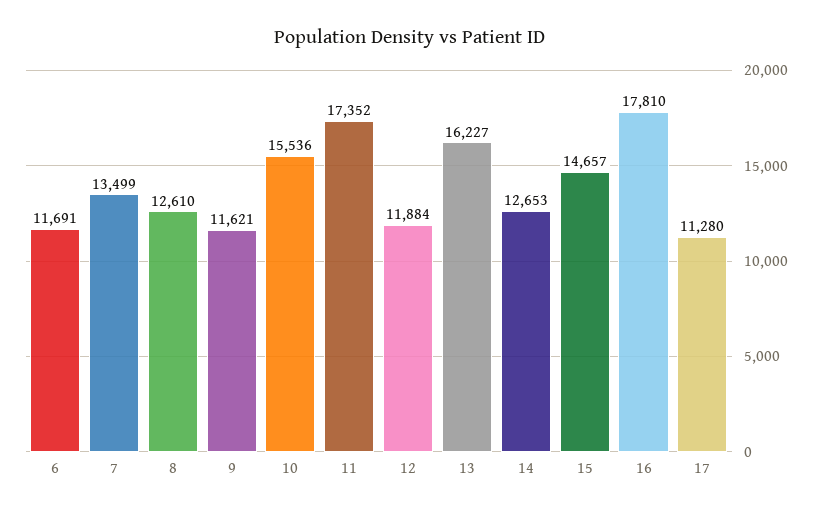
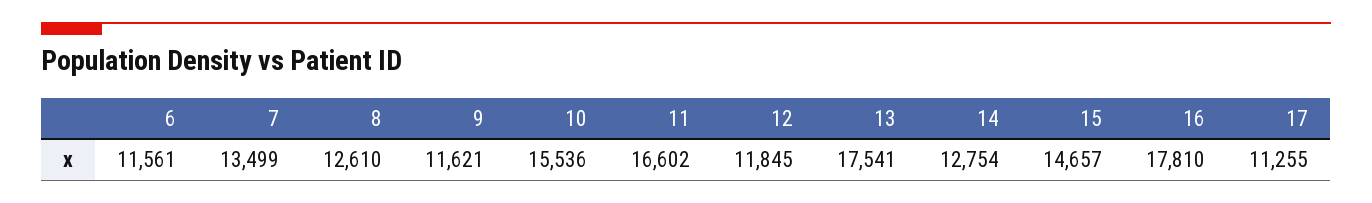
  {
-   "6": 11691,
+   "6": 11561,
    "7": 13499,
    "8": 12610,
    "9": 11621,
    "10": 15536,
-   "11": 17352,
+   "11": 16602,
-   "12": 11884,
+   "12": 11845,
-   "13": 16227,
+   "13": 17541,
-   "14": 12653,
+   "14": 12754,
    "15": 14657,
    "16": 17810,
-   "17": 11280
+   "17": 11255
  }

